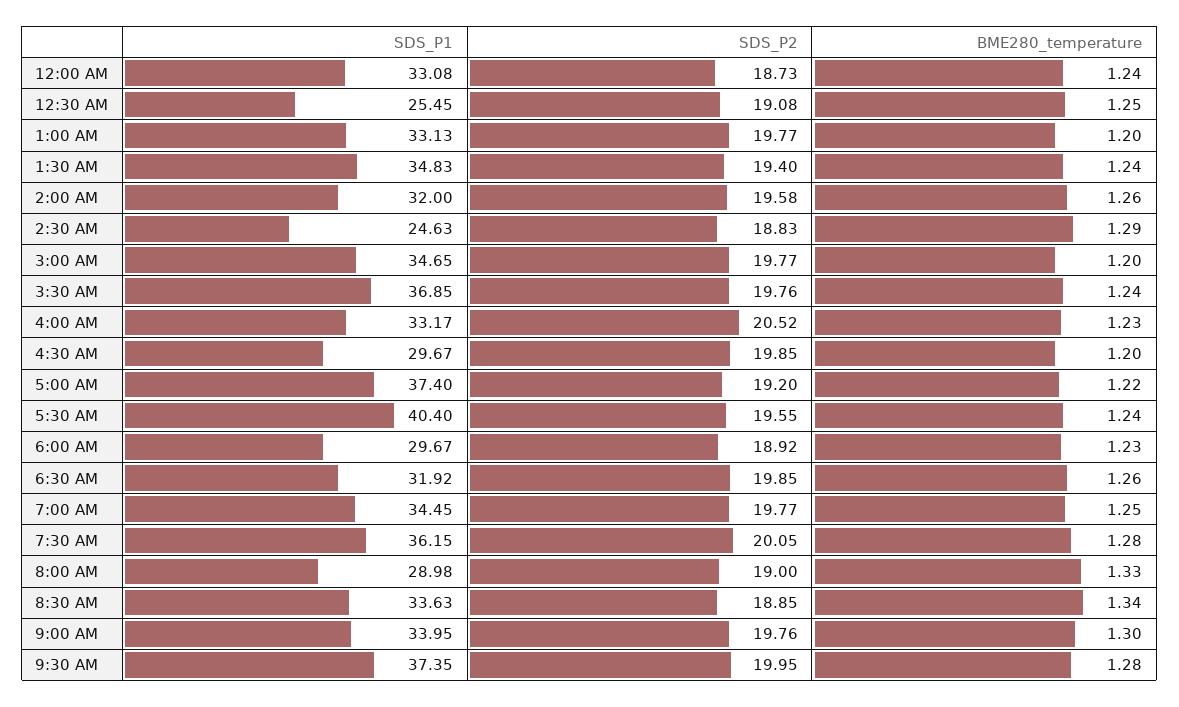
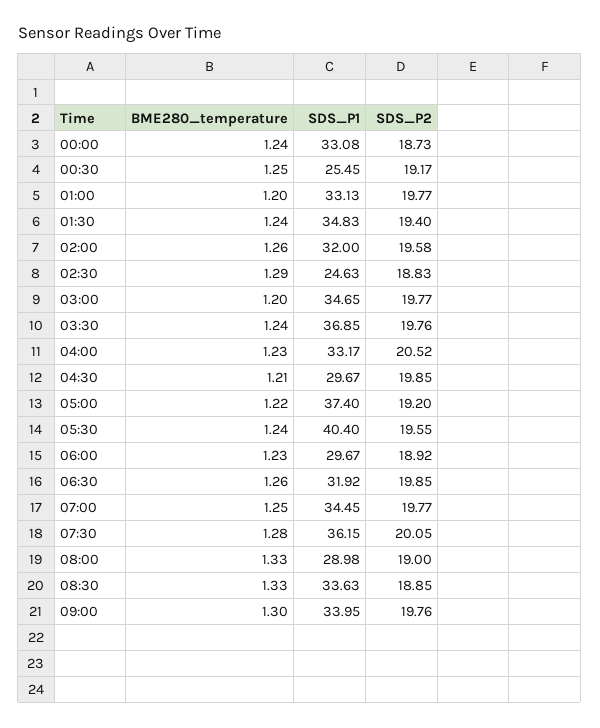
  {
    "SDS_P1": {
      "12:00 AM": 33.08,
      "12:30 AM": 25.45,
      "1:00 AM": 33.13,
      "1:30 AM": 34.83,
      "2:00 AM": 32,
      "2:30 AM": 24.63,
      "3:00 AM": 34.65,
      "3:30 AM": 36.85,
      "4:00 AM": 33.17,
      "4:30 AM": 29.67,
      "5:00 AM": 37.4,
      "5:30 AM": 40.4,
      "6:00 AM": 29.67,
      "6:30 AM": 31.92,
      "7:00 AM": 34.45,
      "7:30 AM": 36.15,
      "8:00 AM": 28.98,
      "8:30 AM": 33.63,
-     "9:00 AM": 33.95,
+     "9:00 AM": 33.95
-     "9:30 AM": 37.35
    },
    "SDS_P2": {
      "12:00 AM": 18.73,
-     "12:30 AM": 19.08,
+     "12:30 AM": 19.17,
      "1:00 AM": 19.77,
      "1:30 AM": 19.4,
      "2:00 AM": 19.58,
      "2:30 AM": 18.83,
      "3:00 AM": 19.77,
      "3:30 AM": 19.76,
      "4:00 AM": 20.52,
      "4:30 AM": 19.85,
      "5:00 AM": 19.2,
      "5:30 AM": 19.55,
      "6:00 AM": 18.92,
      "6:30 AM": 19.85,
      "7:00 AM": 19.77,
      "7:30 AM": 20.05,
      "8:00 AM": 19,
      "8:30 AM": 18.85,
-     "9:00 AM": 19.76,
+     "9:00 AM": 19.76
-     "9:30 AM": 19.95
    },
    "BME280_temperature": {
      "12:00 AM": 1.24,
      "12:30 AM": 1.25,
      "1:00 AM": 1.2,
      "1:30 AM": 1.24,
      "2:00 AM": 1.26,
      "2:30 AM": 1.29,
      "3:00 AM": 1.2,
      "3:30 AM": 1.24,
      "4:00 AM": 1.23,
-     "4:30 AM": 1.2,
+     "4:30 AM": 1.21,
      "5:00 AM": 1.22,
      "5:30 AM": 1.24,
      "6:00 AM": 1.23,
      "6:30 AM": 1.26,
      "7:00 AM": 1.25,
      "7:30 AM": 1.28,
      "8:00 AM": 1.33,
-     "8:30 AM": 1.34,
+     "8:30 AM": 1.33,
-     "9:00 AM": 1.3,
+     "9:00 AM": 1.3
-     "9:30 AM": 1.28
    }
  }

